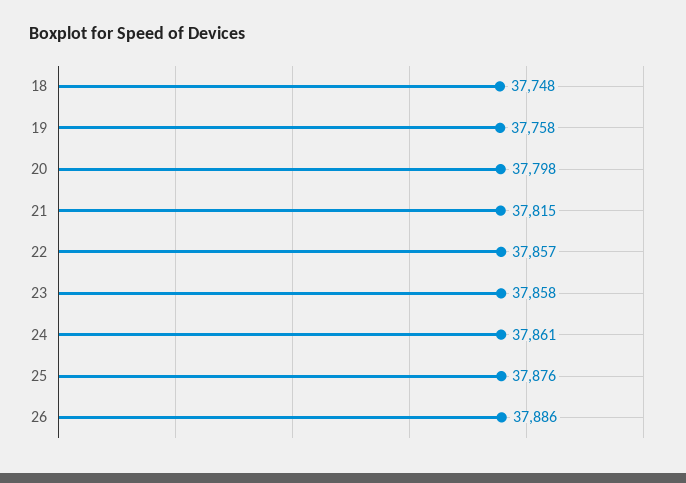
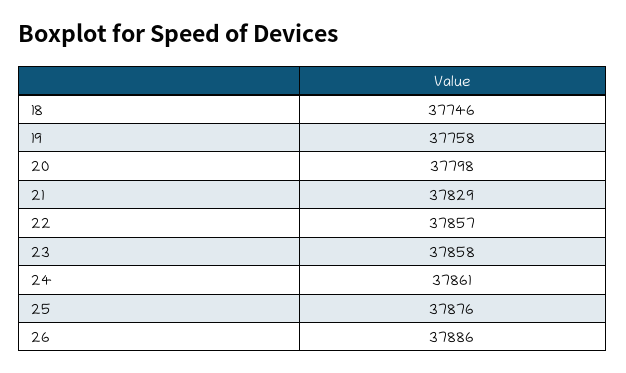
  {
-   "18": 37748,
+   "18": 37746,
    "19": 37758,
    "20": 37798,
-   "21": 37815,
+   "21": 37829,
    "22": 37857,
    "23": 37858,
    "24": 37861,
    "25": 37876,
    "26": 37886
  }

